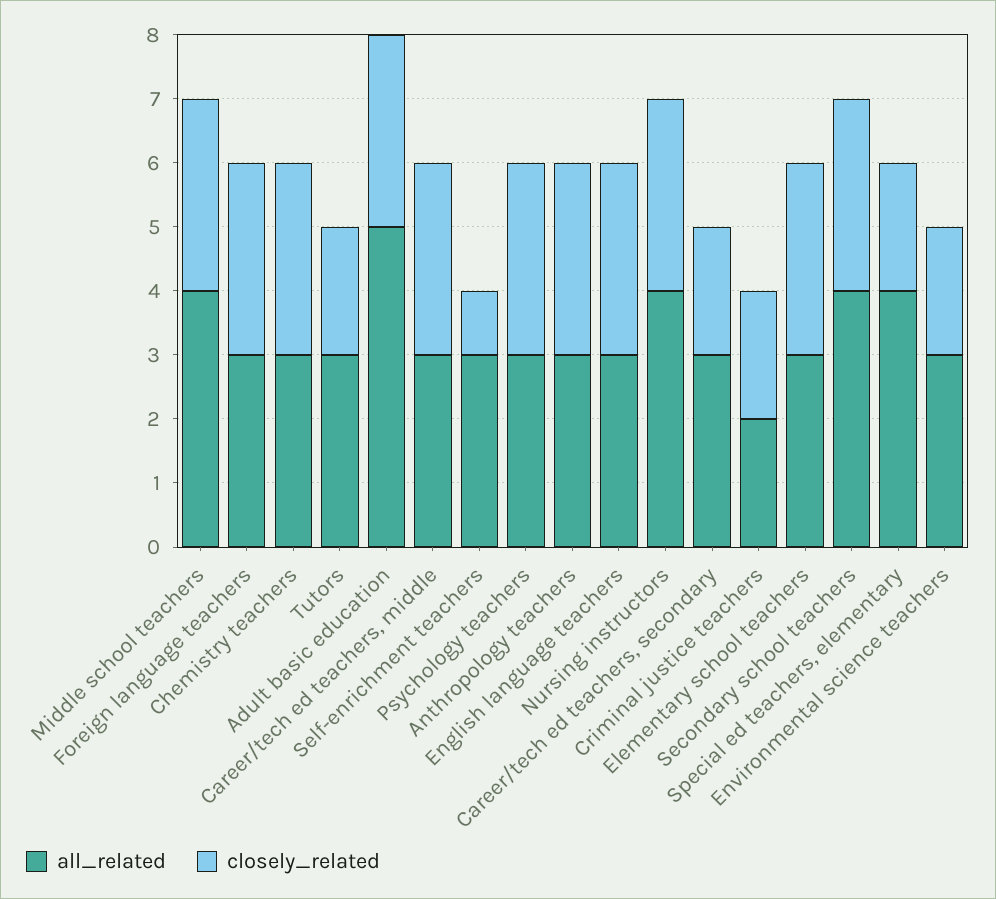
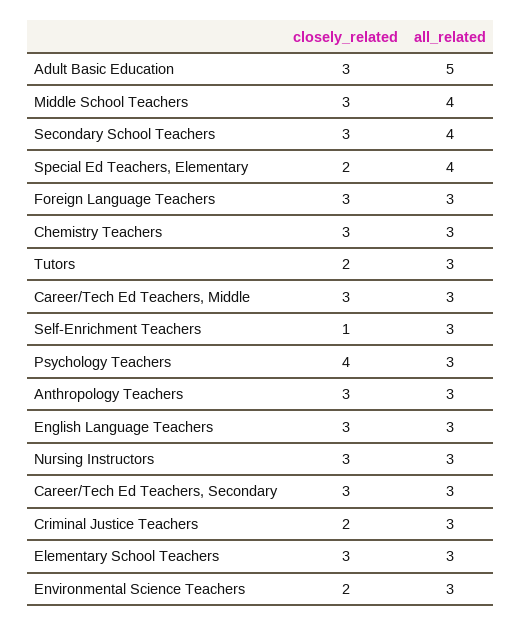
  {
    "all_related": {
      "Middle school teachers": 4,
      "Foreign language teachers": 3,
      "Chemistry teachers": 3,
      "Tutors": 3,
      "Adult basic education": 5,
      "Career/tech ed teachers, middle": 3,
      "Self-enrichment teachers": 3,
      "Psychology teachers": 3,
      "Anthropology teachers": 3,
      "English language teachers": 3,
-     "Nursing instructors": 4,
+     "Nursing instructors": 3,
      "Career/tech ed teachers, secondary": 3,
-     "Criminal justice teachers": 2,
+     "Criminal justice teachers": 3,
      "Elementary school teachers": 3,
      "Secondary school teachers": 4,
      "Special ed teachers, elementary": 4,
      "Environmental science teachers": 3
    },
    "closely_related": {
      "Middle school teachers": 3,
      "Foreign language teachers": 3,
      "Chemistry teachers": 3,
      "Tutors": 2,
      "Adult basic education": 3,
      "Career/tech ed teachers, middle": 3,
      "Self-enrichment teachers": 1,
-     "Psychology teachers": 3,
+     "Psychology teachers": 4,
      "Anthropology teachers": 3,
      "English language teachers": 3,
      "Nursing instructors": 3,
-     "Career/tech ed teachers, secondary": 2,
+     "Career/tech ed teachers, secondary": 3,
      "Criminal justice teachers": 2,
      "Elementary school teachers": 3,
      "Secondary school teachers": 3,
      "Special ed teachers, elementary": 2,
      "Environmental science teachers": 2
    }
  }

